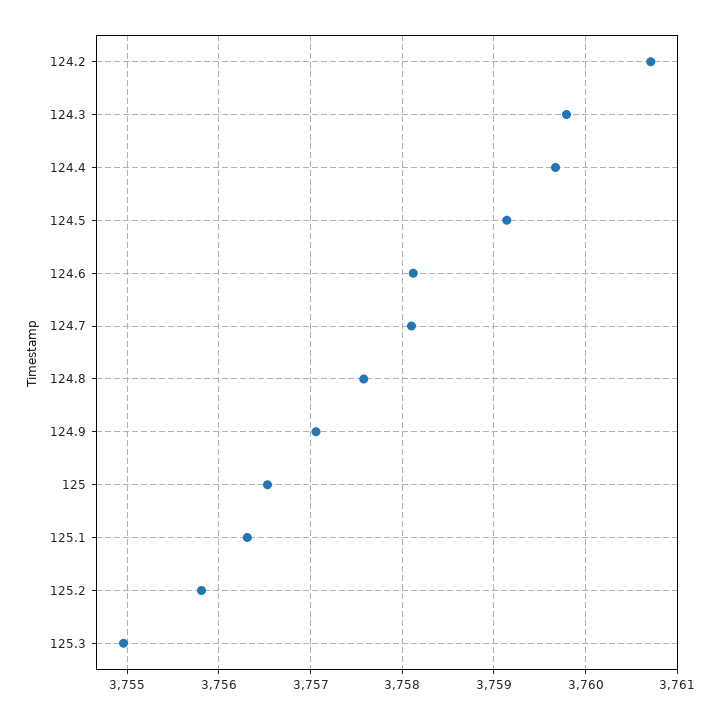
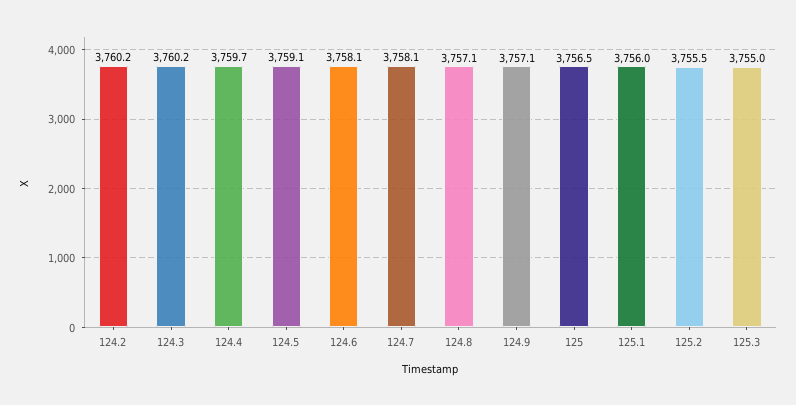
  {
-   "124.2": 3760.7,
+   "124.2": 3760.2,
-   "124.3": 3759.8,
+   "124.3": 3760.2,
    "124.4": 3759.7,
    "124.5": 3759.1,
    "124.6": 3758.1,
    "124.7": 3758.1,
-   "124.8": 3757.6,
+   "124.8": 3757.1,
    "124.9": 3757.1,
    "125": 3756.5,
-   "125.1": 3756.3,
+   "125.1": 3756,
-   "125.2": 3755.8,
+   "125.2": 3755.5,
    "125.3": 3755
  }

